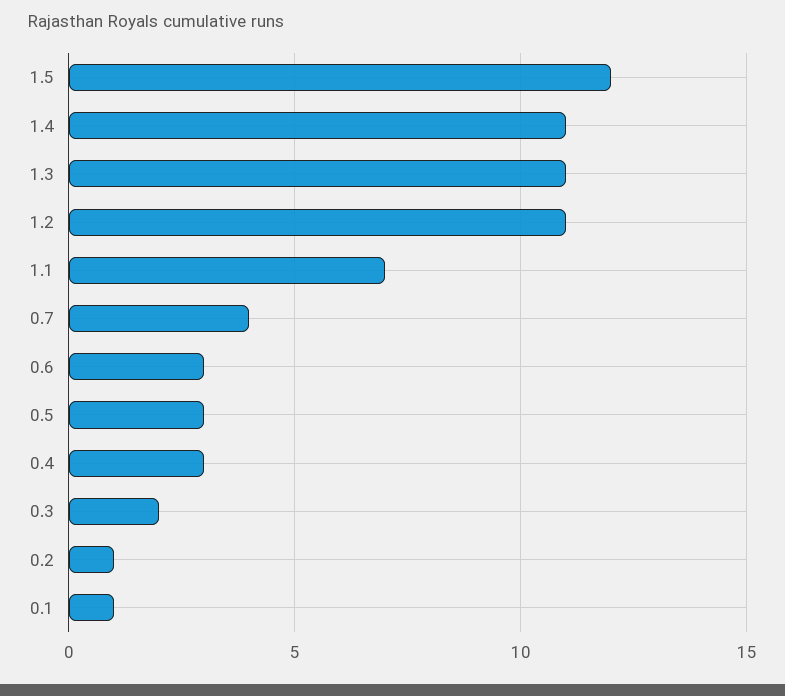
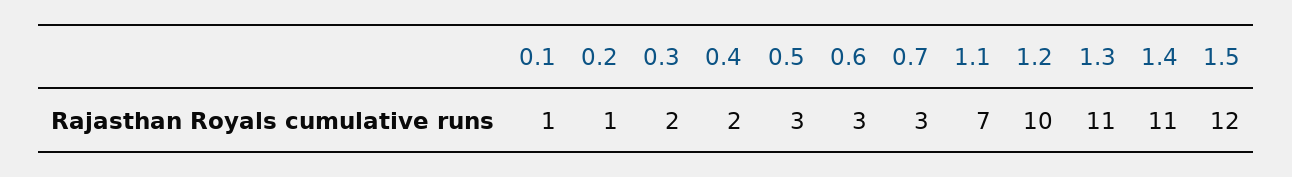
  {
    "1.5": 12,
    "1.4": 11,
    "1.3": 11,
-   "1.2": 11,
+   "1.2": 10,
    "1.1": 7,
-   "0.7": 4,
+   "0.7": 3,
    "0.6": 3,
    "0.5": 3,
-   "0.4": 3,
+   "0.4": 2,
    "0.3": 2,
    "0.2": 1,
    "0.1": 1
  }

